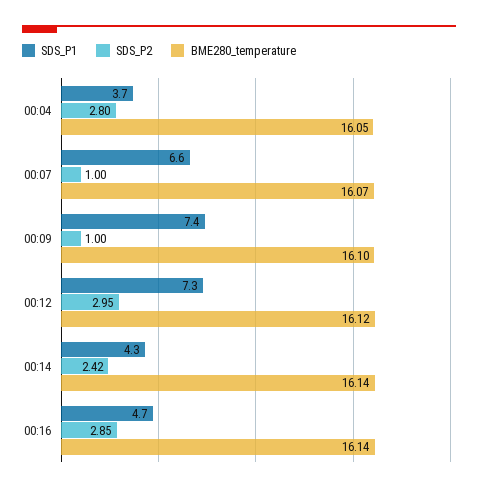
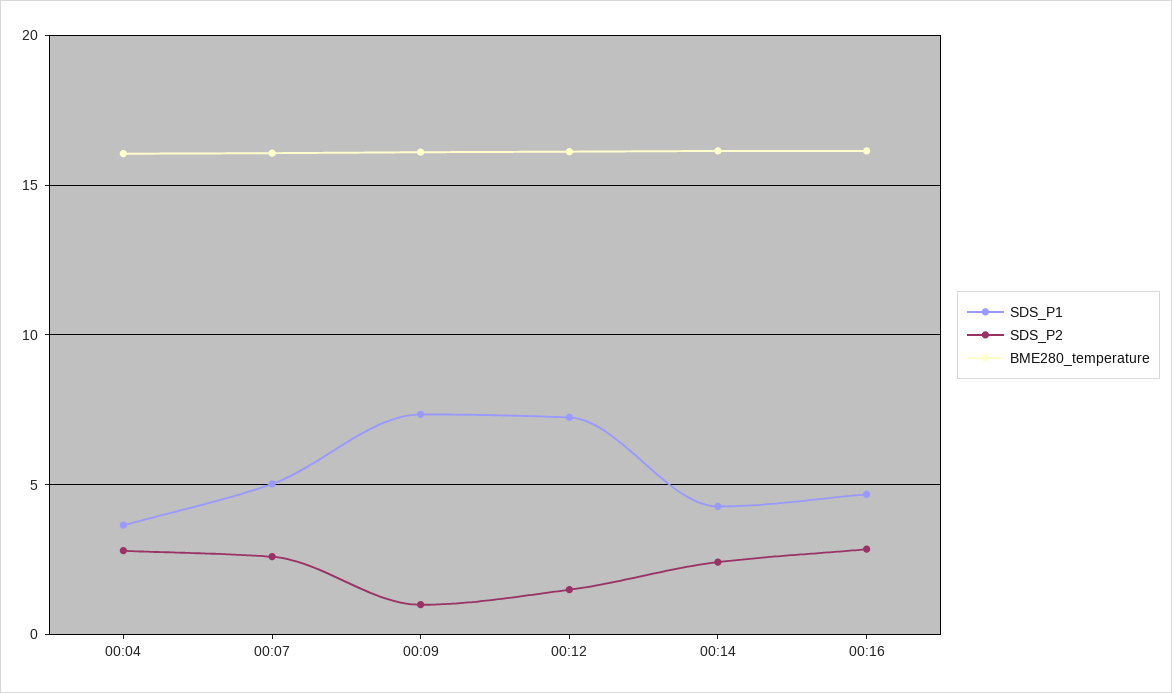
  {
    "SDS_P1": {
      "00:04": 3.7,
-     "00:07": 6.6,
+     "00:07": 5,
      "00:09": 7.4,
      "00:12": 7.3,
      "00:14": 4.3,
      "00:16": 4.7
    },
    "SDS_P2": {
      "00:04": 2.8,
-     "00:07": 1,
+     "00:07": 2.5,
      "00:09": 1,
-     "00:12": 2.95,
+     "00:12": 1.5,
      "00:14": 2.42,
      "00:16": 2.85
    },
    "BME280_temperature": {
      "00:04": 16.05,
      "00:07": 16.07,
      "00:09": 16.1,
      "00:12": 16.12,
      "00:14": 16.14,
      "00:16": 16.14
    }
  }

